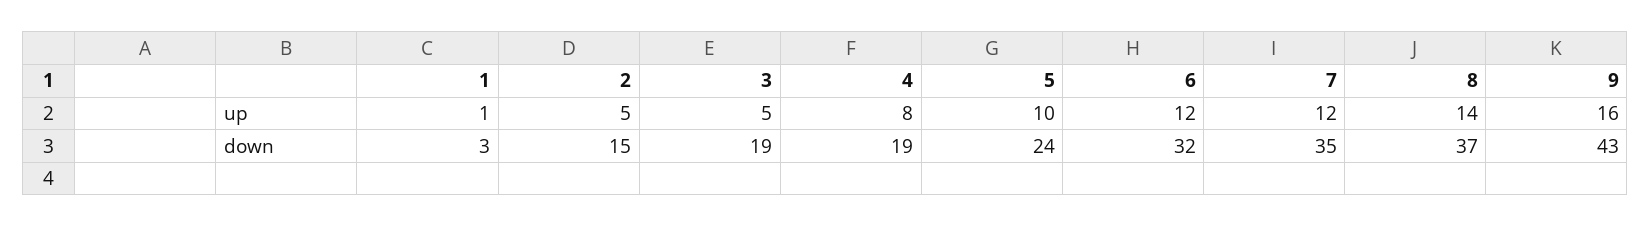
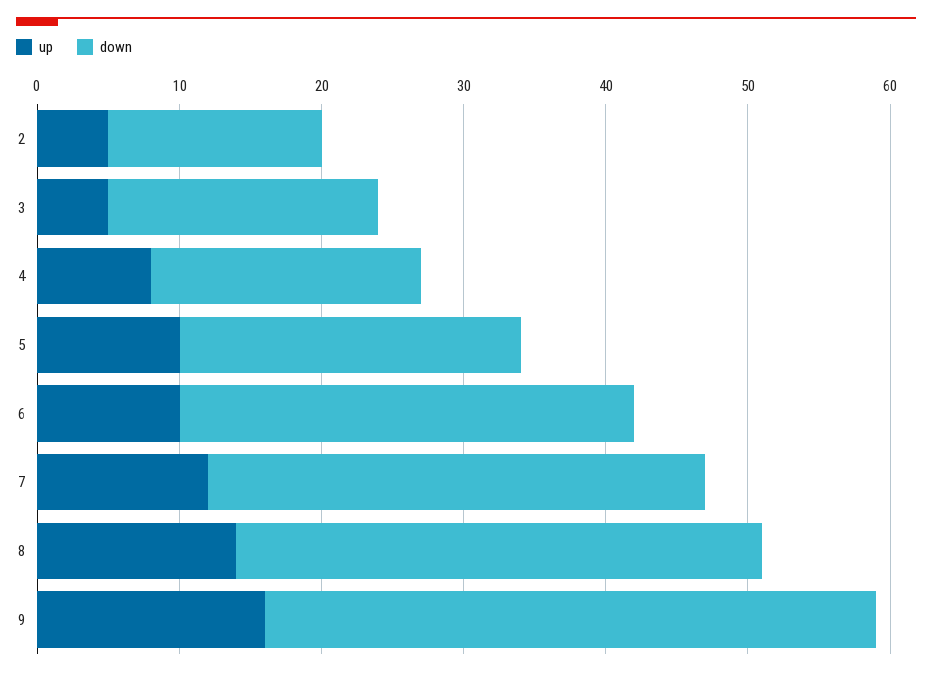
  {
    "up": {
-     "1": 1,
      "2": 5,
      "3": 5,
      "4": 8,
      "5": 10,
-     "6": 12,
+     "6": 10,
      "7": 12,
      "8": 14,
      "9": 16
    },
    "down": {
-     "1": 3,
      "2": 15,
      "3": 19,
      "4": 19,
      "5": 24,
      "6": 32,
      "7": 35,
      "8": 37,
      "9": 43
    }
  }

